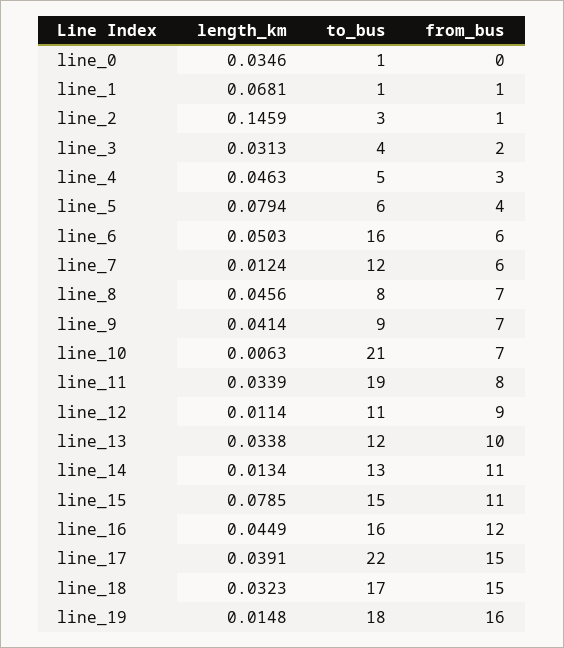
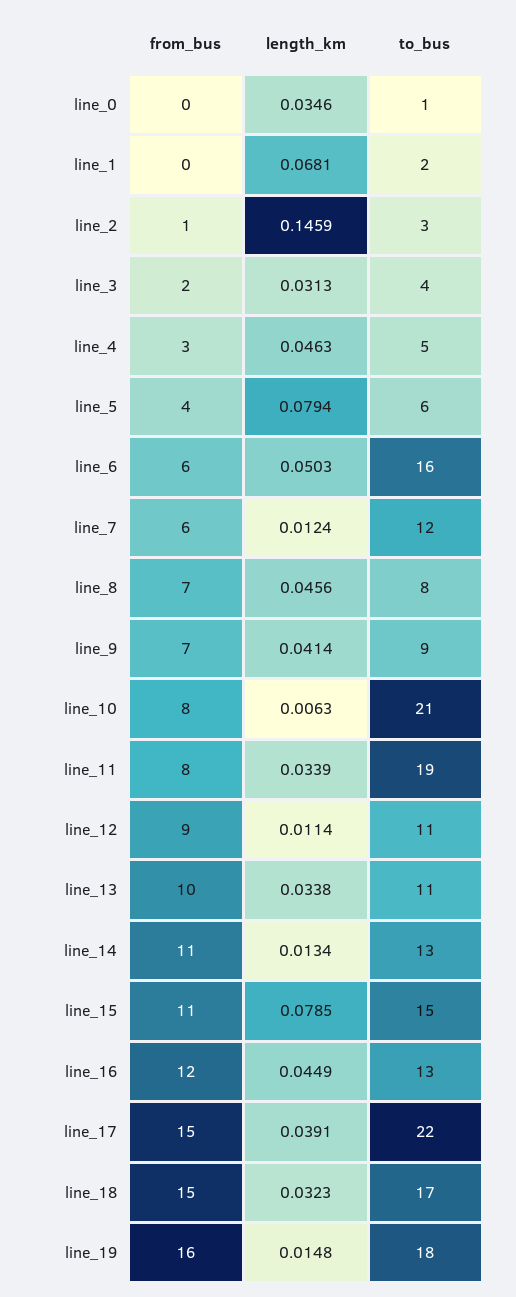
  {
    "length_km": {
      "line_0": 0.0346,
      "line_1": 0.0681,
      "line_2": 0.1459,
      "line_3": 0.0313,
      "line_4": 0.0463,
      "line_5": 0.0794,
      "line_6": 0.0503,
      "line_7": 0.0124,
      "line_8": 0.0456,
      "line_9": 0.0414,
      "line_10": 0.0063,
      "line_11": 0.0339,
      "line_12": 0.0114,
      "line_13": 0.0338,
      "line_14": 0.0134,
      "line_15": 0.0785,
      "line_16": 0.0449,
      "line_17": 0.0391,
      "line_18": 0.0323,
      "line_19": 0.0148
    },
    "to_bus": {
      "line_0": 1,
-     "line_1": 1,
+     "line_1": 2,
      "line_2": 3,
      "line_3": 4,
      "line_4": 5,
      "line_5": 6,
      "line_6": 16,
      "line_7": 12,
      "line_8": 8,
      "line_9": 9,
      "line_10": 21,
      "line_11": 19,
      "line_12": 11,
-     "line_13": 12,
+     "line_13": 11,
      "line_14": 13,
      "line_15": 15,
-     "line_16": 16,
+     "line_16": 13,
      "line_17": 22,
      "line_18": 17,
      "line_19": 18
    },
    "from_bus": {
      "line_0": 0,
-     "line_1": 1,
+     "line_1": 0,
      "line_2": 1,
      "line_3": 2,
      "line_4": 3,
      "line_5": 4,
      "line_6": 6,
      "line_7": 6,
      "line_8": 7,
      "line_9": 7,
-     "line_10": 7,
+     "line_10": 8,
      "line_11": 8,
      "line_12": 9,
      "line_13": 10,
      "line_14": 11,
      "line_15": 11,
      "line_16": 12,
      "line_17": 15,
      "line_18": 15,
      "line_19": 16
    }
  }

